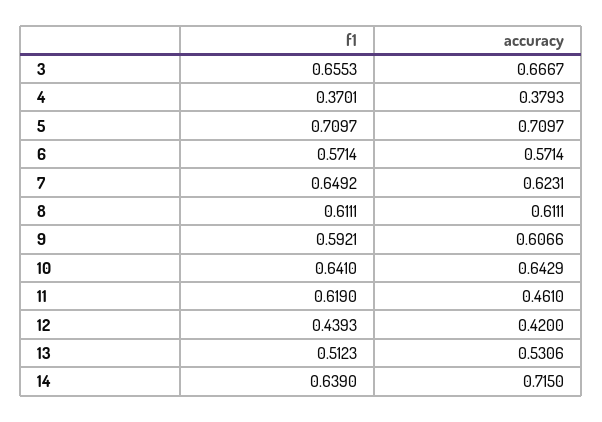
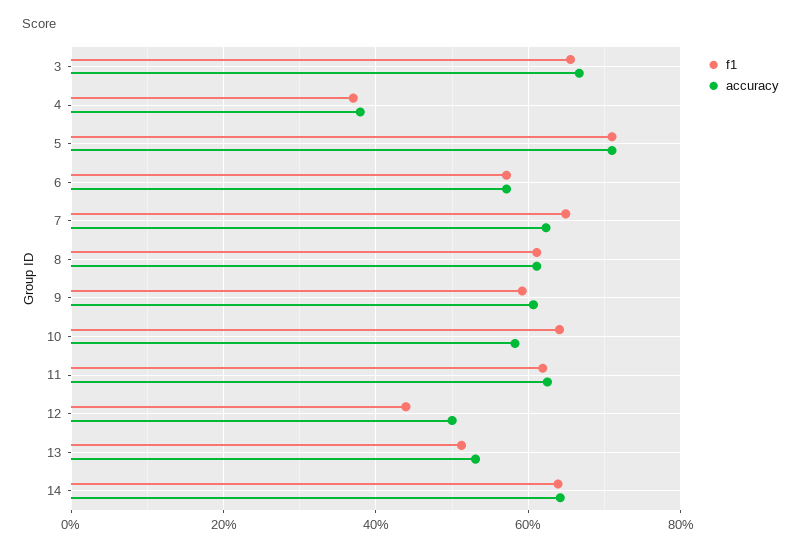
  {
    "f1": {
      "3": 0.6553,
      "4": 0.3701,
      "5": 0.7097,
      "6": 0.5714,
      "7": 0.6492,
      "8": 0.6111,
      "9": 0.5921,
      "10": 0.641,
      "11": 0.619,
      "12": 0.4393,
      "13": 0.5123,
      "14": 0.639
    },
    "accuracy": {
      "3": 0.6667,
      "4": 0.3793,
      "5": 0.7097,
      "6": 0.5714,
      "7": 0.6231,
      "8": 0.6111,
      "9": 0.6066,
-     "10": 0.6429,
+     "10": 0.58,
-     "11": 0.461,
+     "11": 0.62,
-     "12": 0.42,
+     "12": 0.5,
      "13": 0.5306,
-     "14": 0.715
+     "14": 0.64
    }
  }

